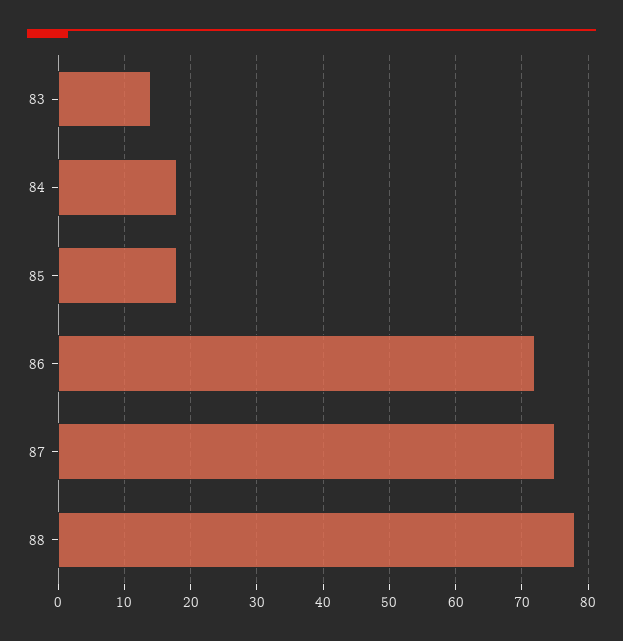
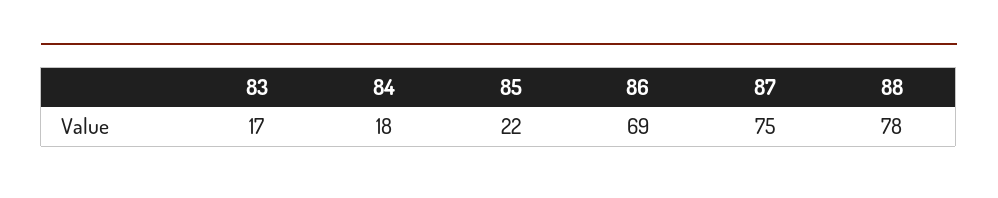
  {
-   "83": 14,
+   "83": 17,
    "84": 18,
-   "85": 18,
+   "85": 22,
-   "86": 72,
+   "86": 69,
    "87": 75,
    "88": 78
  }

